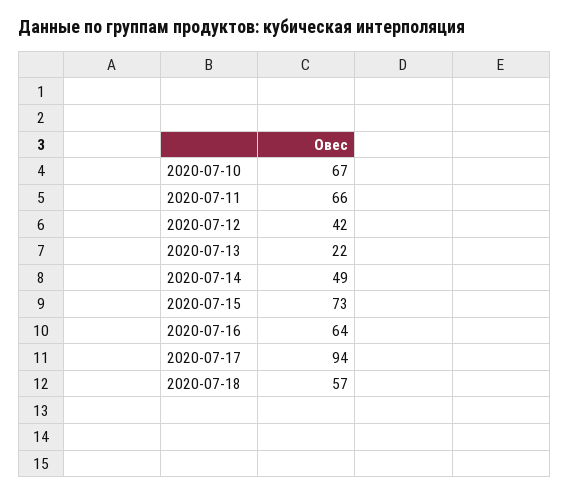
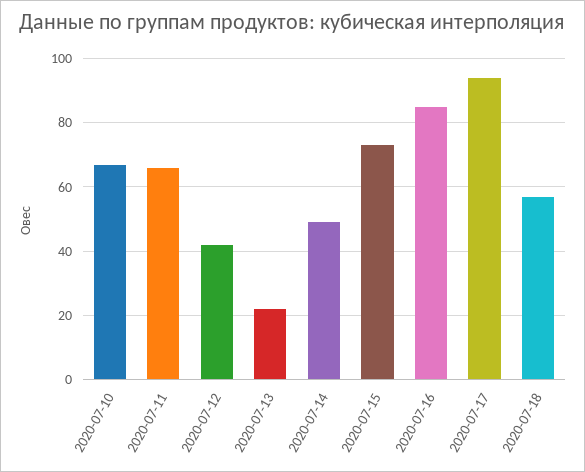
  {
    "2020-07-10": 67,
    "2020-07-11": 66,
    "2020-07-12": 42,
    "2020-07-13": 22,
    "2020-07-14": 49,
    "2020-07-15": 73,
-   "2020-07-16": 64,
+   "2020-07-16": 85,
    "2020-07-17": 94,
    "2020-07-18": 57
  }

